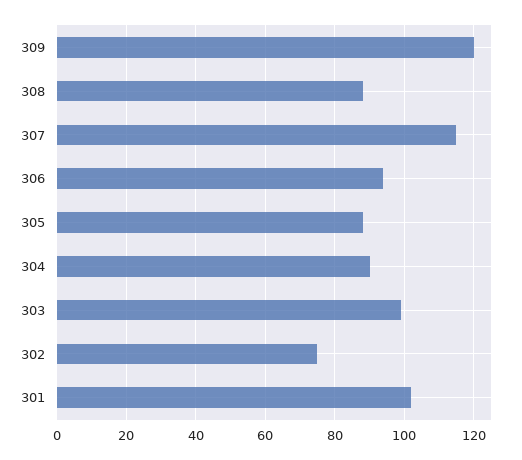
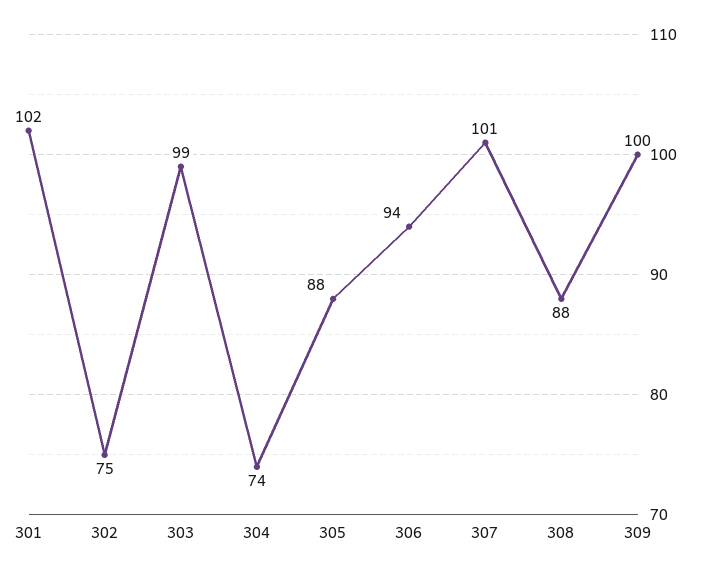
  {
-   "309": 120,
+   "309": 100,
    "308": 88,
-   "307": 115,
+   "307": 101,
    "306": 94,
    "305": 88,
-   "304": 90,
+   "304": 74,
    "303": 99,
    "302": 75,
    "301": 102
  }

